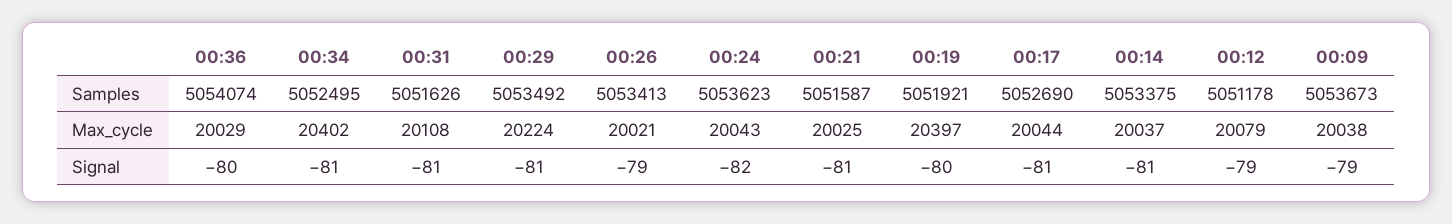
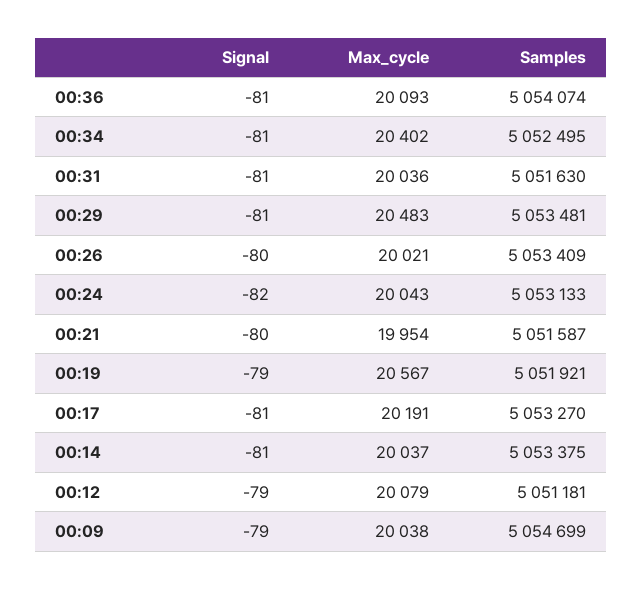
  {
    "00:36": {
      "Samples": 5054074,
-     "Max_cycle": 20029,
+     "Max_cycle": 20093,
-     "Signal": -80
+     "Signal": -81
    },
    "00:34": {
      "Samples": 5052495,
      "Max_cycle": 20402,
      "Signal": -81
    },
    "00:31": {
-     "Samples": 5051626,
+     "Samples": 5051630,
-     "Max_cycle": 20108,
+     "Max_cycle": 20036,
      "Signal": -81
    },
    "00:29": {
-     "Samples": 5053492,
+     "Samples": 5053481,
-     "Max_cycle": 20224,
+     "Max_cycle": 20483,
      "Signal": -81
    },
    "00:26": {
-     "Samples": 5053413,
+     "Samples": 5053409,
      "Max_cycle": 20021,
-     "Signal": -79
+     "Signal": -80
    },
    "00:24": {
-     "Samples": 5053623,
+     "Samples": 5053133,
      "Max_cycle": 20043,
      "Signal": -82
    },
    "00:21": {
      "Samples": 5051587,
-     "Max_cycle": 20025,
+     "Max_cycle": 19954,
-     "Signal": -81
+     "Signal": -80
    },
    "00:19": {
      "Samples": 5051921,
-     "Max_cycle": 20397,
+     "Max_cycle": 20567,
-     "Signal": -80
+     "Signal": -79
    },
    "00:17": {
-     "Samples": 5052690,
+     "Samples": 5053270,
-     "Max_cycle": 20044,
+     "Max_cycle": 20191,
      "Signal": -81
    },
    "00:14": {
      "Samples": 5053375,
      "Max_cycle": 20037,
      "Signal": -81
    },
    "00:12": {
-     "Samples": 5051178,
+     "Samples": 5051181,
      "Max_cycle": 20079,
      "Signal": -79
    },
    "00:09": {
-     "Samples": 5053673,
+     "Samples": 5054699,
      "Max_cycle": 20038,
      "Signal": -79
    }
  }

